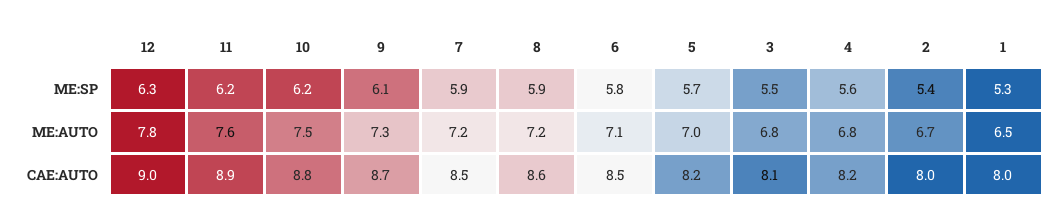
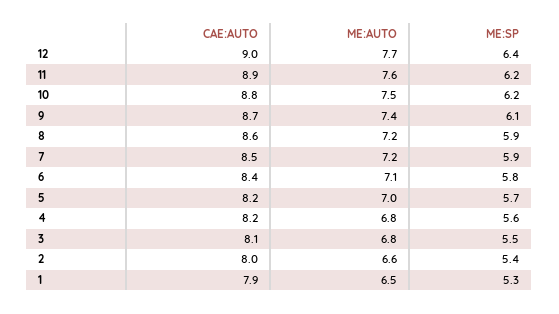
  {
    "12": {
-     "ME:SP": 6.3,
+     "ME:SP": 6.4,
-     "ME:AUTO": 7.8,
+     "ME:AUTO": 7.7,
      "CAE:AUTO": 9
    },
    "11": {
      "ME:SP": 6.2,
      "ME:AUTO": 7.6,
      "CAE:AUTO": 8.9
    },
    "10": {
      "ME:SP": 6.2,
      "ME:AUTO": 7.5,
      "CAE:AUTO": 8.8
    },
    "9": {
      "ME:SP": 6.1,
-     "ME:AUTO": 7.3,
+     "ME:AUTO": 7.4,
      "CAE:AUTO": 8.7
    },
    "7": {
      "ME:SP": 5.9,
      "ME:AUTO": 7.2,
      "CAE:AUTO": 8.5
    },
    "8": {
      "ME:SP": 5.9,
      "ME:AUTO": 7.2,
      "CAE:AUTO": 8.6
    },
    "6": {
      "ME:SP": 5.8,
      "ME:AUTO": 7.1,
-     "CAE:AUTO": 8.5
+     "CAE:AUTO": 8.4
    },
    "5": {
      "ME:SP": 5.7,
      "ME:AUTO": 7,
      "CAE:AUTO": 8.2
    },
    "3": {
      "ME:SP": 5.5,
      "ME:AUTO": 6.8,
      "CAE:AUTO": 8.1
    },
    "4": {
      "ME:SP": 5.6,
      "ME:AUTO": 6.8,
      "CAE:AUTO": 8.2
    },
    "2": {
      "ME:SP": 5.4,
-     "ME:AUTO": 6.7,
+     "ME:AUTO": 6.6,
      "CAE:AUTO": 8
    },
    "1": {
      "ME:SP": 5.3,
      "ME:AUTO": 6.5,
-     "CAE:AUTO": 8
+     "CAE:AUTO": 7.9
    }
  }

